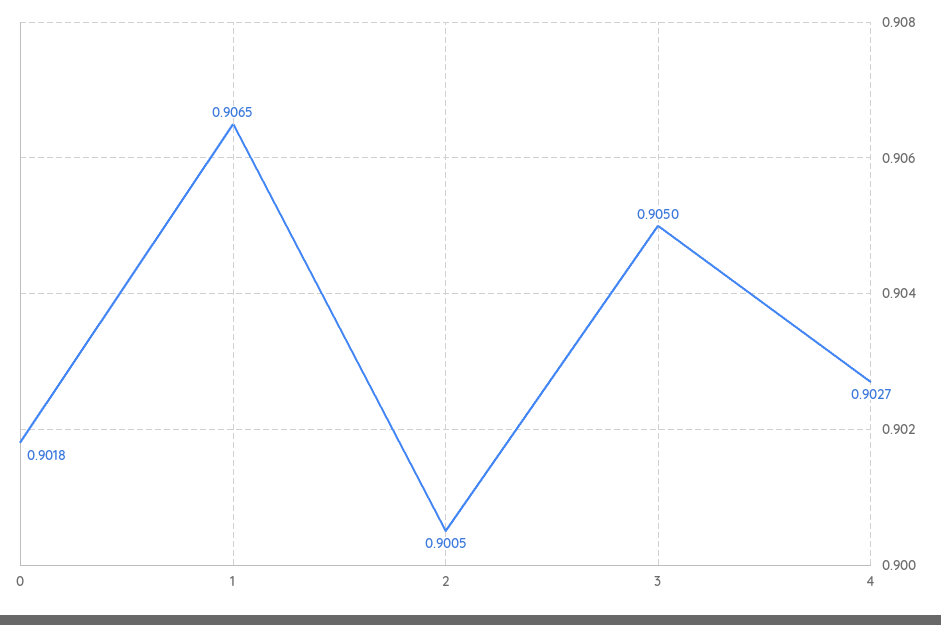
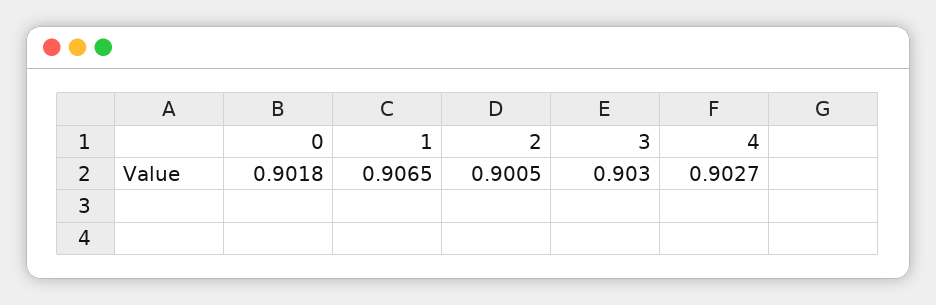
  {
    "0": 0.9018,
    "1": 0.9065,
    "2": 0.9005,
-   "3": 0.905,
+   "3": 0.903,
    "4": 0.9027
  }

